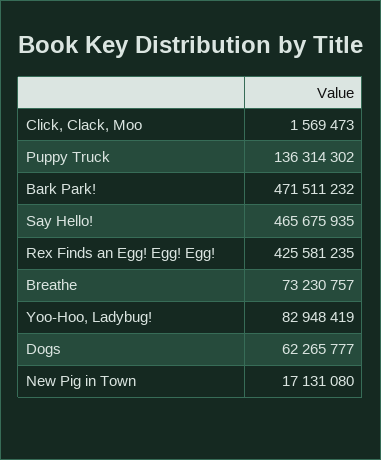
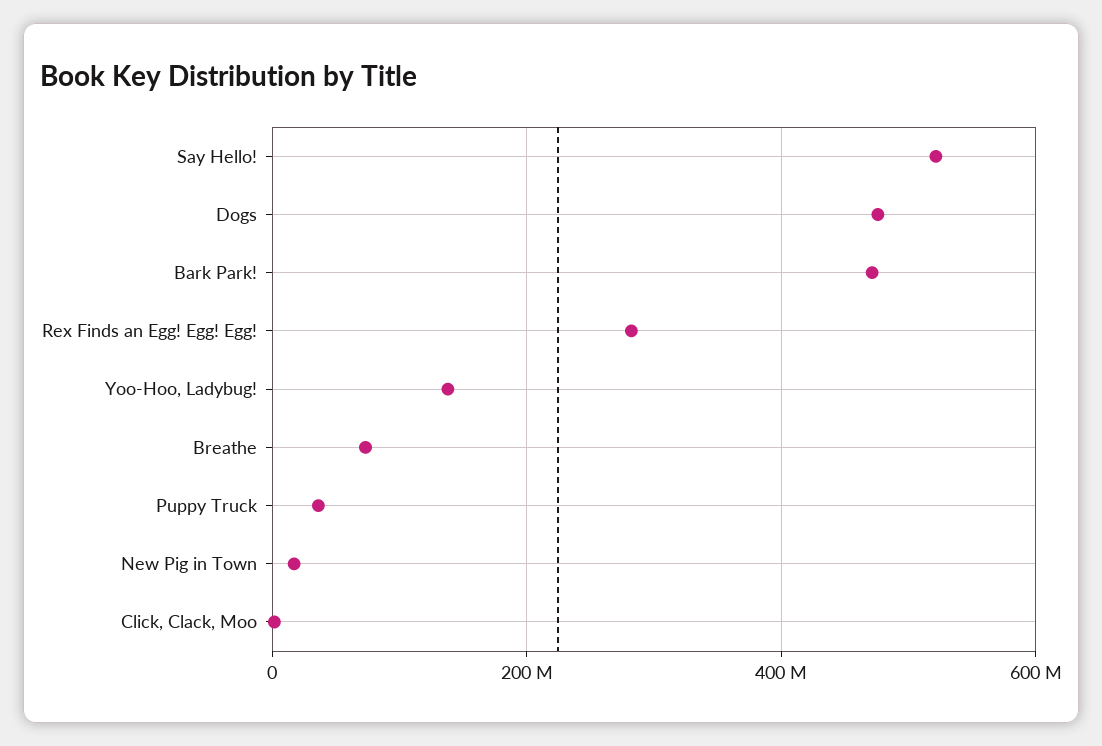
  {
    "Click, Clack, Moo": 1569473,
-   "Puppy Truck": 136314302,
+   "Puppy Truck": 40000000,
    "Bark Park!": 471511232,
-   "Say Hello!": 465675935,
+   "Say Hello!": 520000000,
-   "Rex Finds an Egg! Egg! Egg!": 425581235,
+   "Rex Finds an Egg! Egg! Egg!": 280000000,
    "Breathe": 73230757,
-   "Yoo-Hoo, Ladybug!": 82948419,
+   "Yoo-Hoo, Ladybug!": 140000000,
-   "Dogs": 62265777,
+   "Dogs": 480000000,
    "New Pig in Town": 17131080
  }

